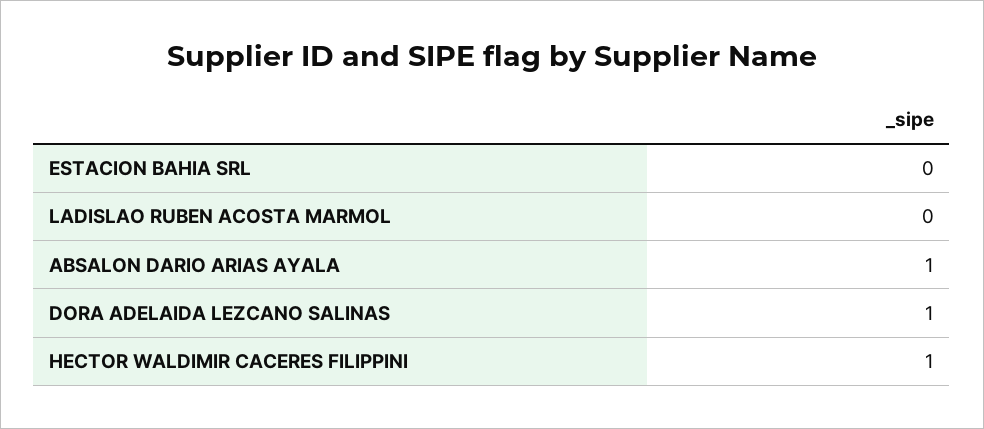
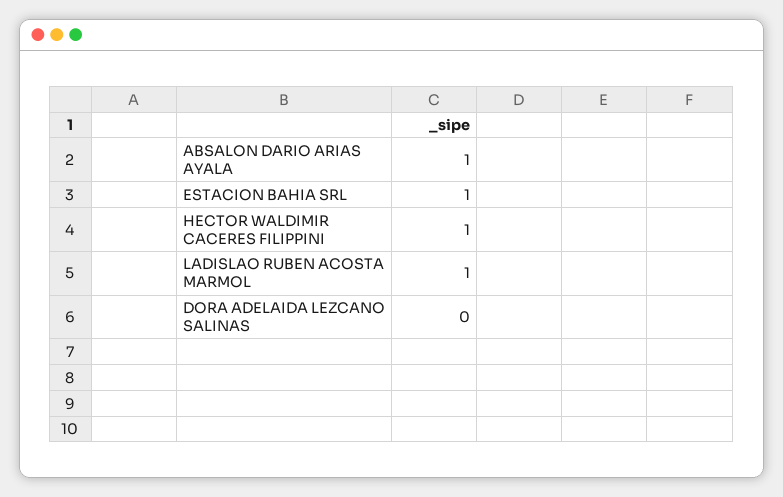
  {
-   "ESTACION BAHIA SRL": 0,
+   "ESTACION BAHIA SRL": 1,
-   "LADISLAO RUBEN ACOSTA MARMOL": 0,
+   "LADISLAO RUBEN ACOSTA MARMOL": 1,
    "ABSALON DARIO ARIAS AYALA": 1,
-   "DORA ADELAIDA LEZCANO SALINAS": 1,
+   "DORA ADELAIDA LEZCANO SALINAS": 0,
    "HECTOR WALDIMIR CACERES FILIPPINI": 1
  }

